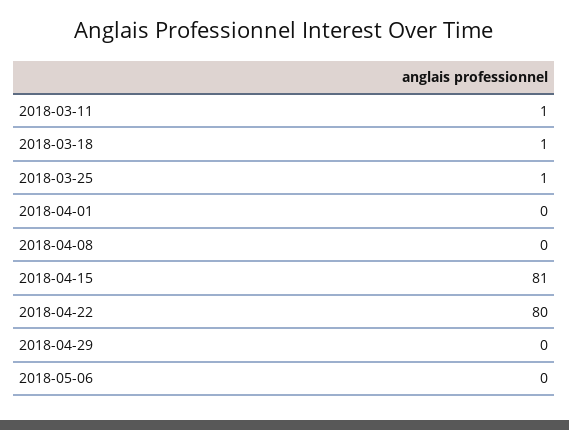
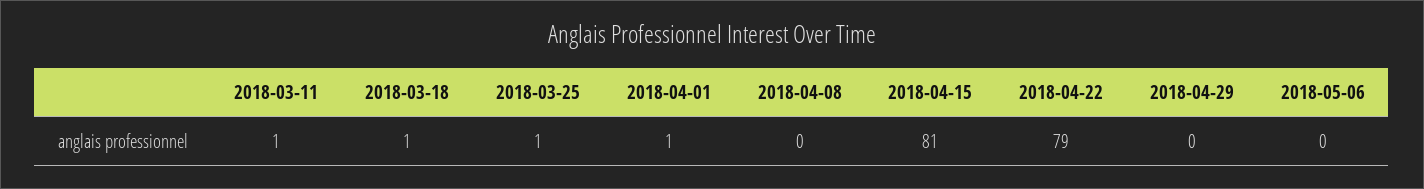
  {
    "2018-03-11": 1,
    "2018-03-18": 1,
    "2018-03-25": 1,
-   "2018-04-01": 0,
+   "2018-04-01": 1,
    "2018-04-08": 0,
    "2018-04-15": 81,
-   "2018-04-22": 80,
+   "2018-04-22": 79,
    "2018-04-29": 0,
    "2018-05-06": 0
  }

